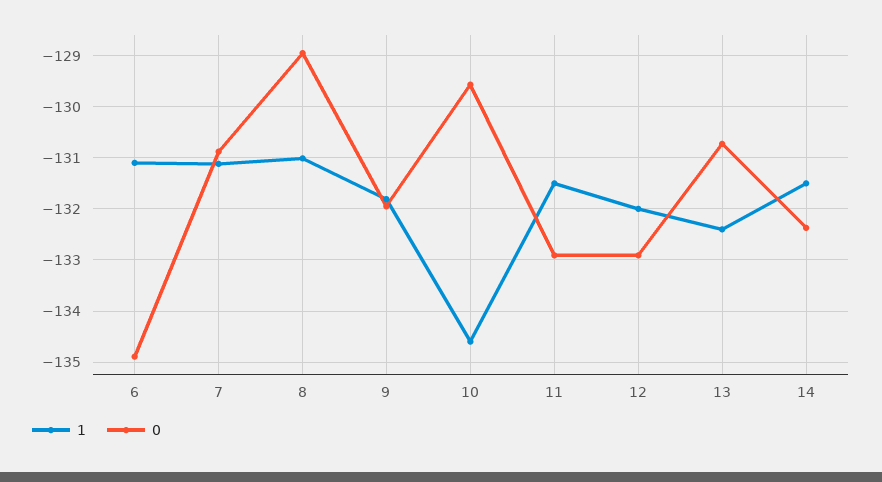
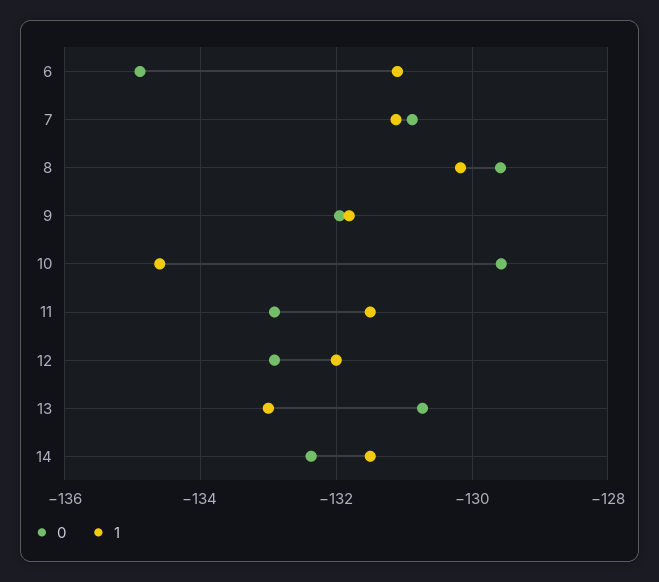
  {
    "1": {
      "6": -131.2,
      "7": -131.2,
-     "8": -131,
+     "8": -130.2,
      "9": -131.8,
      "10": -134.6,
      "11": -131.6,
      "12": -132,
-     "13": -132.4,
+     "13": -133,
      "14": -131.6
    },
    "0": {
      "6": -134.8,
      "7": -130.8,
-     "8": -129,
+     "8": -129.6,
      "9": -132,
      "10": -129.6,
      "11": -133,
      "12": -133,
      "13": -130.8,
      "14": -132.4
    }
  }

